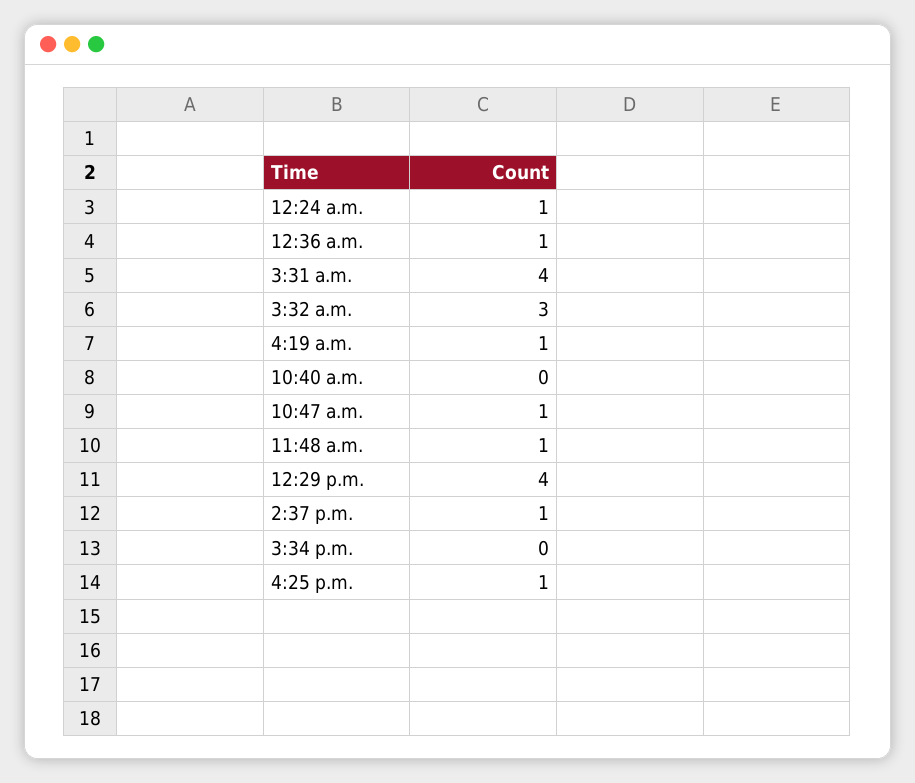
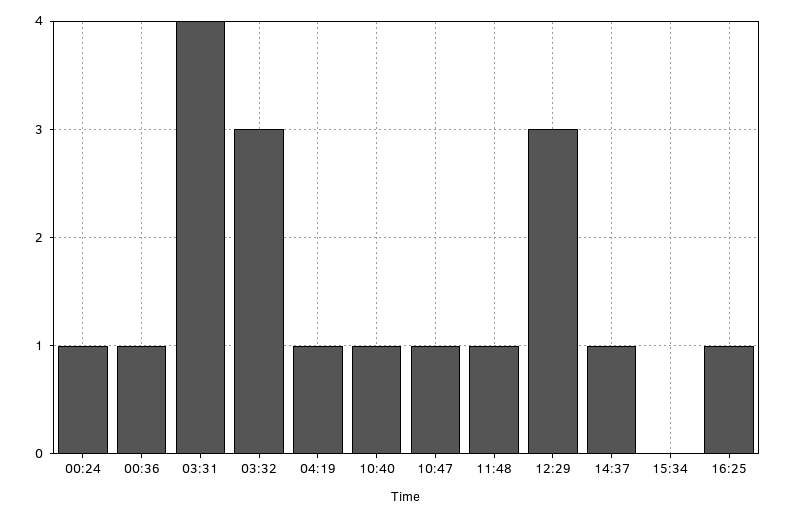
  {
    "12:24 a.m.": 1,
    "12:36 a.m.": 1,
    "3:31 a.m.": 4,
    "3:32 a.m.": 3,
    "4:19 a.m.": 1,
-   "10:40 a.m.": 0,
+   "10:40 a.m.": 1,
    "10:47 a.m.": 1,
    "11:48 a.m.": 1,
-   "12:29 p.m.": 4,
+   "12:29 p.m.": 3,
    "2:37 p.m.": 1,
    "3:34 p.m.": 0,
    "4:25 p.m.": 1
  }

